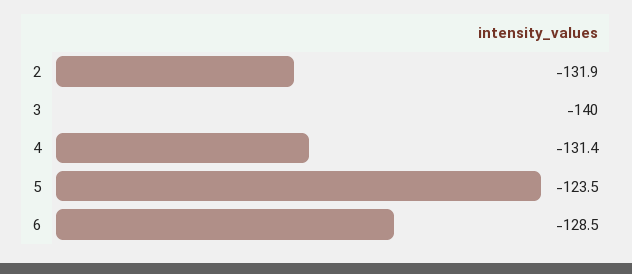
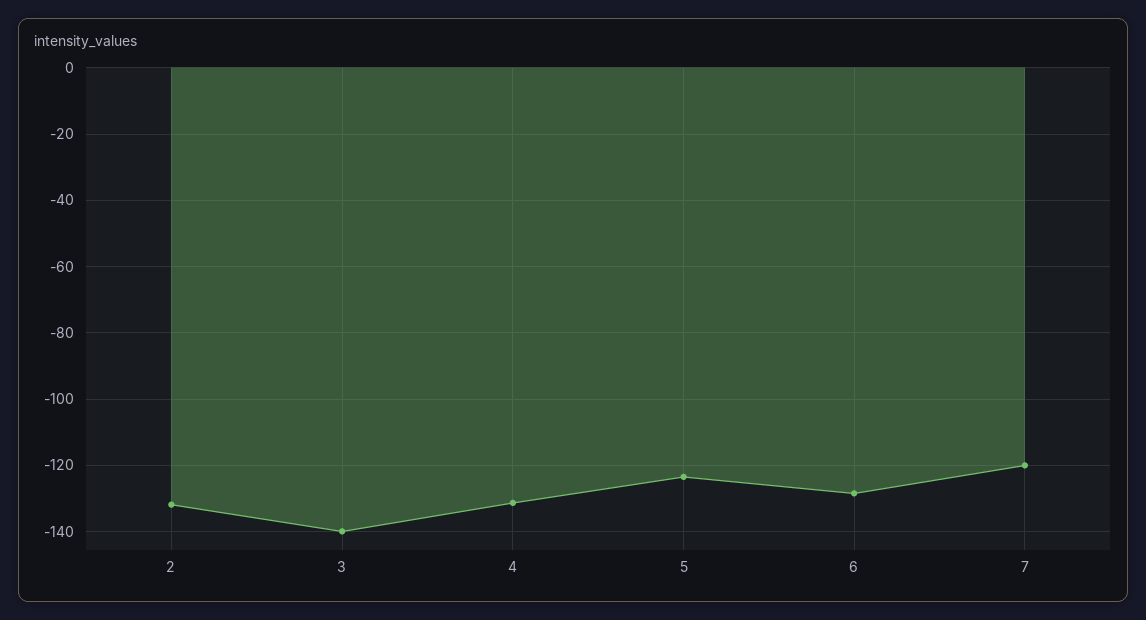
  {
    "2": -131.9,
    "3": -140,
    "4": -131.4,
    "5": -123.5,
-   "6": -128.5
+   "6": -128.5,
+   "7": -120
  }

